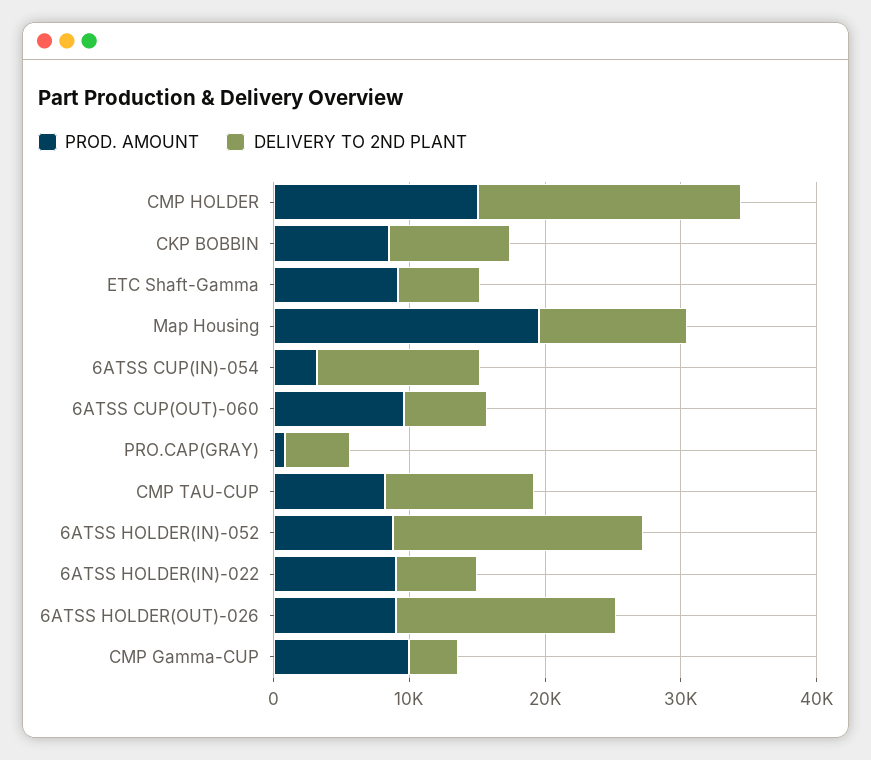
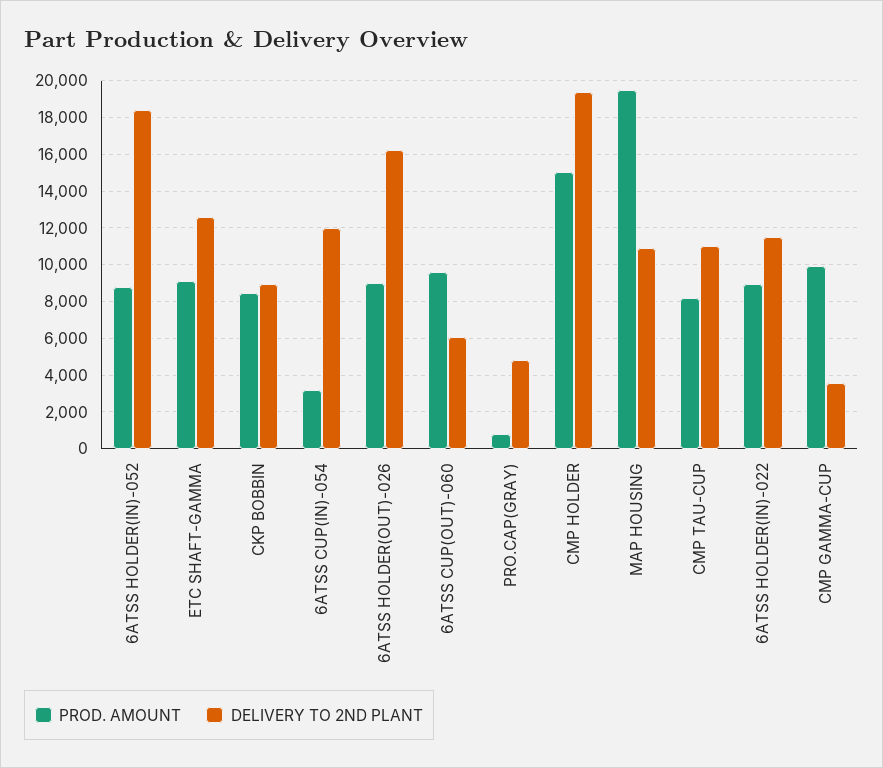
  {
    "PROD. AMOUNT": {
      "CMP HOLDER": 15000,
      "CKP BOBBIN": 8500,
      "ETC Shaft-Gamma": 9000,
      "Map Housing": 19500,
      "6ATSS CUP(IN)-054": 3000,
      "6ATSS CUP(OUT)-060": 9500,
      "PRO.CAP(GRAY)": 1000,
      "CMP TAU-CUP": 8000,
      "6ATSS HOLDER(IN)-052": 9000,
      "6ATSS HOLDER(IN)-022": 9000,
      "6ATSS HOLDER(OUT)-026": 9000,
      "CMP Gamma-CUP": 10000
    },
    "DELIVERY TO 2ND PLANT": {
      "CMP HOLDER": 19500,
      "CKP BOBBIN": 9000,
-     "ETC Shaft-Gamma": 6000,
+     "ETC Shaft-Gamma": 12500,
      "Map Housing": 11000,
      "6ATSS CUP(IN)-054": 12000,
      "6ATSS CUP(OUT)-060": 6000,
      "PRO.CAP(GRAY)": 5000,
      "CMP TAU-CUP": 11000,
      "6ATSS HOLDER(IN)-052": 18500,
-     "6ATSS HOLDER(IN)-022": 6000,
+     "6ATSS HOLDER(IN)-022": 11500,
      "6ATSS HOLDER(OUT)-026": 16500,
      "CMP Gamma-CUP": 3500
    }
  }

